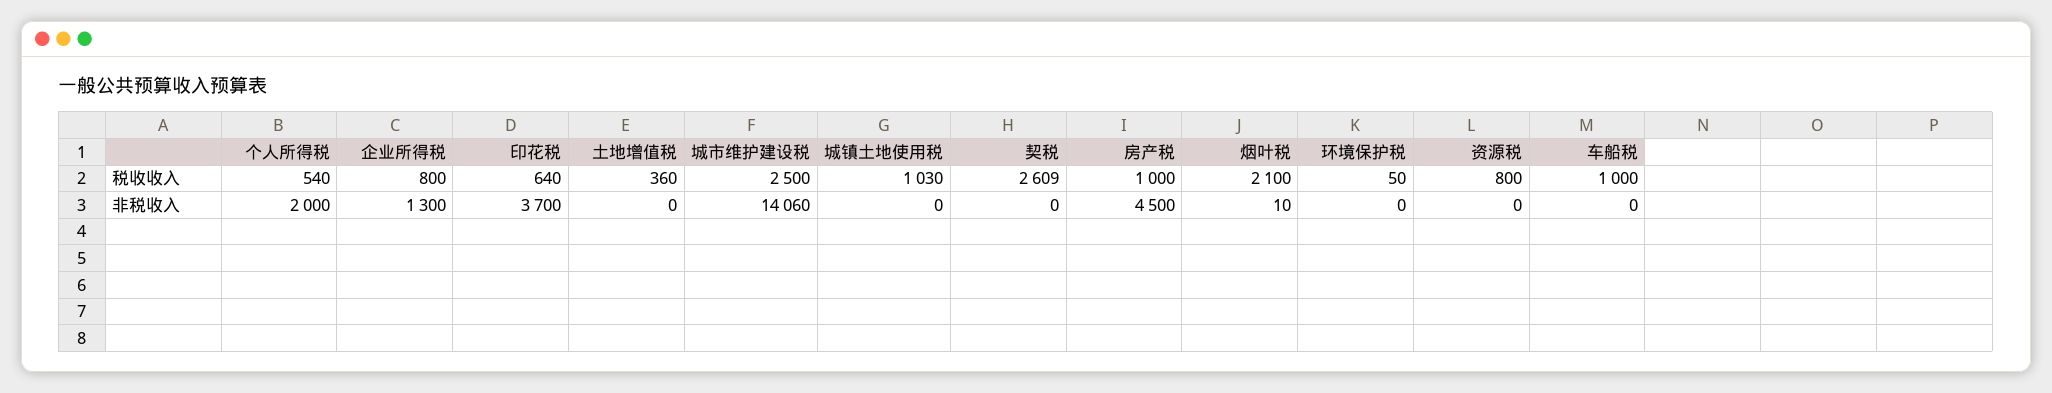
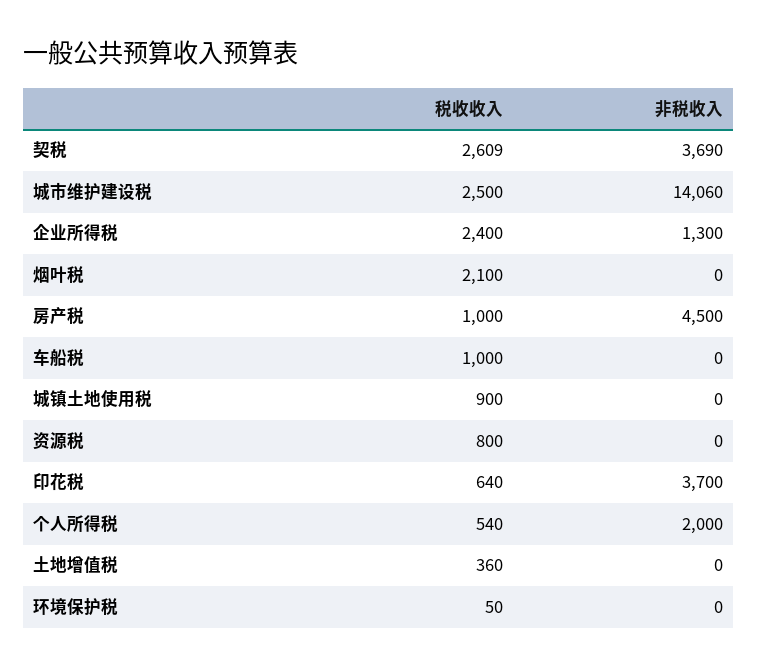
  {
    "个人所得税": {
      "税收收入": 540,
      "非税收入": 2000
    },
    "企业所得税": {
-     "税收收入": 800,
+     "税收收入": 2400,
      "非税收入": 1300
    },
    "印花税": {
      "税收收入": 640,
      "非税收入": 3700
    },
    "土地增值税": {
      "税收收入": 360,
      "非税收入": 0
    },
    "城市维护建设税": {
      "税收收入": 2500,
      "非税收入": 14060
    },
    "城镇土地使用税": {
-     "税收收入": 1030,
+     "税收收入": 900,
      "非税收入": 0
    },
    "契税": {
      "税收收入": 2609,
-     "非税收入": 0
+     "非税收入": 3690
    },
    "房产税": {
      "税收收入": 1000,
      "非税收入": 4500
    },
    "烟叶税": {
      "税收收入": 2100,
-     "非税收入": 10
+     "非税收入": 0
    },
    "环境保护税": {
      "税收收入": 50,
      "非税收入": 0
    },
    "资源税": {
      "税收收入": 800,
      "非税收入": 0
    },
    "车船税": {
      "税收收入": 1000,
      "非税收入": 0
    }
  }

